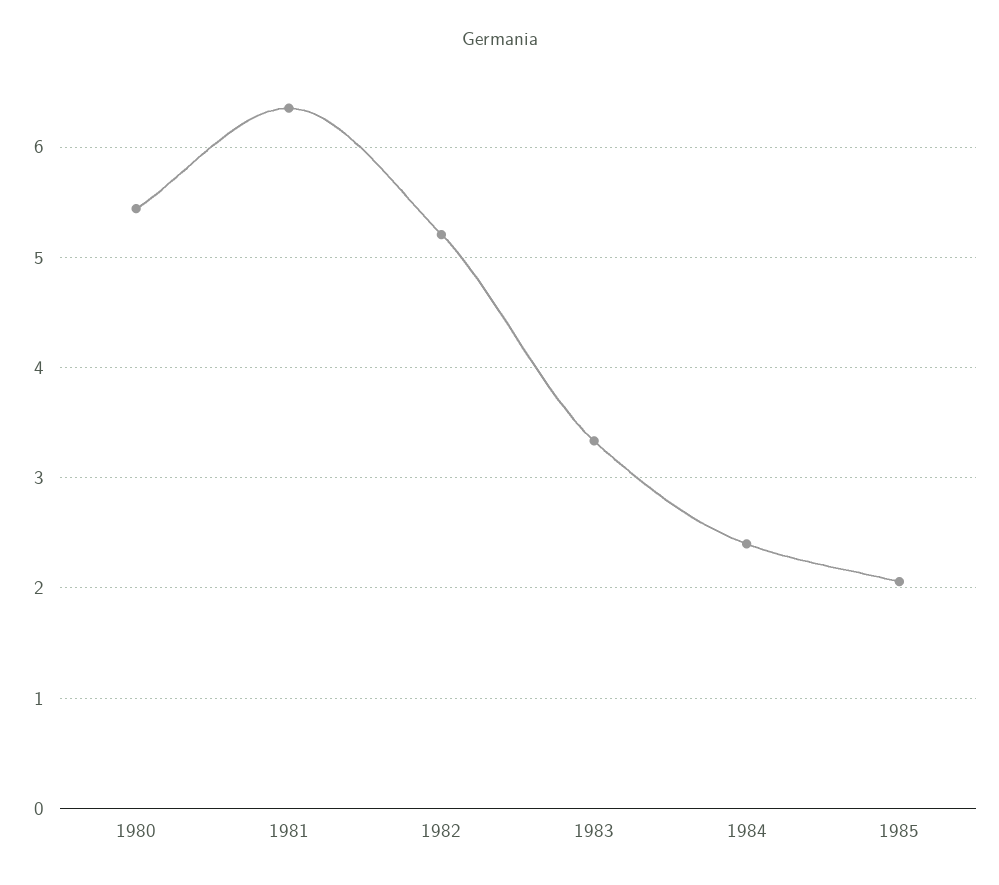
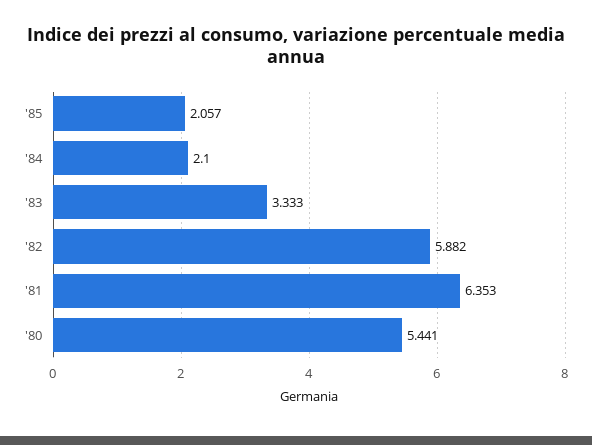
  {
    "1980": 5.441,
    "1981": 6.353,
-   "1982": 5.2,
+   "1982": 5.882,
    "1983": 3.333,
-   "1984": 2.4,
+   "1984": 2.1,
    "1985": 2.057
  }

